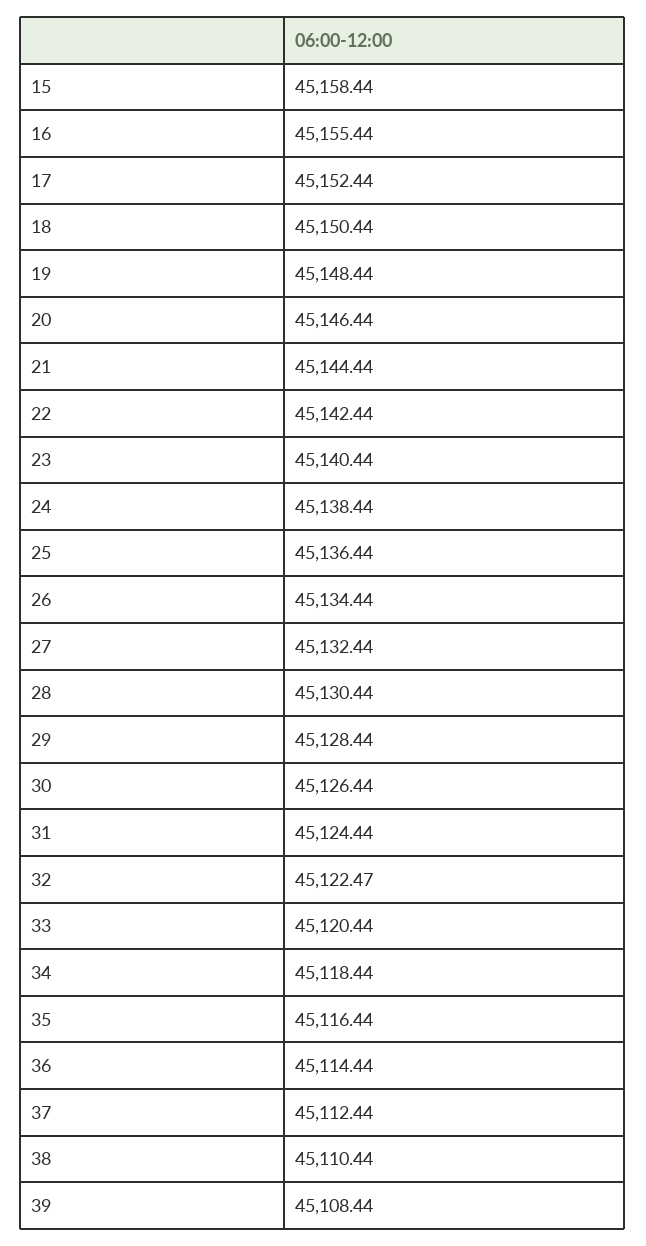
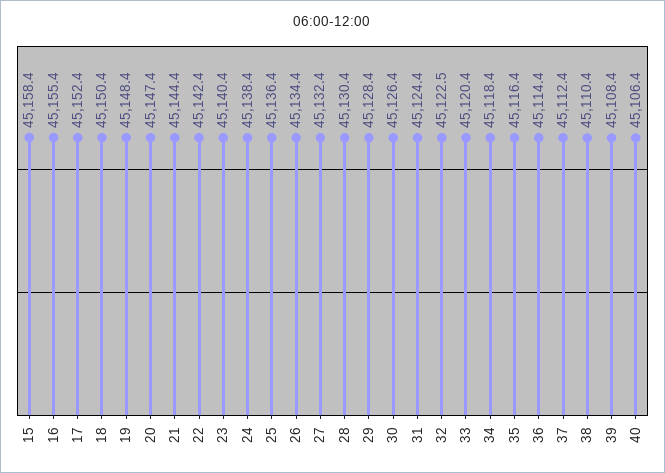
  {
    "15": 45158.44,
    "16": 45155.44,
    "17": 45152.44,
    "18": 45150.44,
    "19": 45148.44,
-   "20": 45146.44,
+   "20": 45147.4,
    "21": 45144.44,
    "22": 45142.44,
    "23": 45140.44,
    "24": 45138.44,
    "25": 45136.44,
    "26": 45134.44,
    "27": 45132.44,
    "28": 45130.44,
    "29": 45128.44,
    "30": 45126.44,
    "31": 45124.44,
    "32": 45122.47,
    "33": 45120.44,
    "34": 45118.44,
    "35": 45116.44,
    "36": 45114.44,
    "37": 45112.44,
    "38": 45110.44,
-   "39": 45108.44
+   "39": 45108.44,
+   "40": 45106.4
  }

